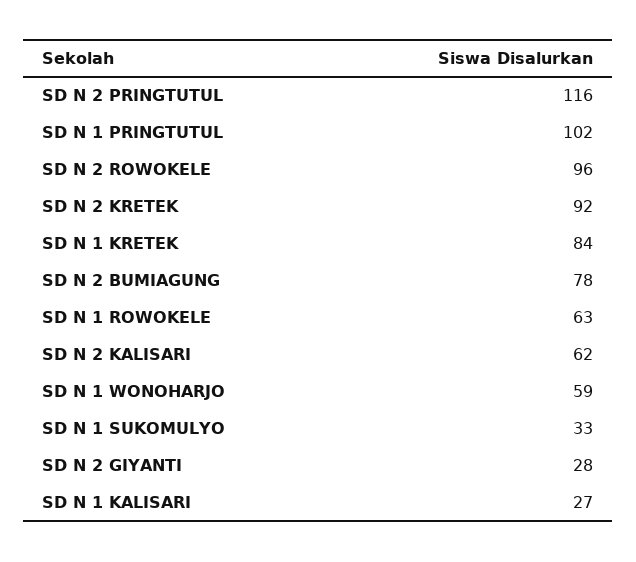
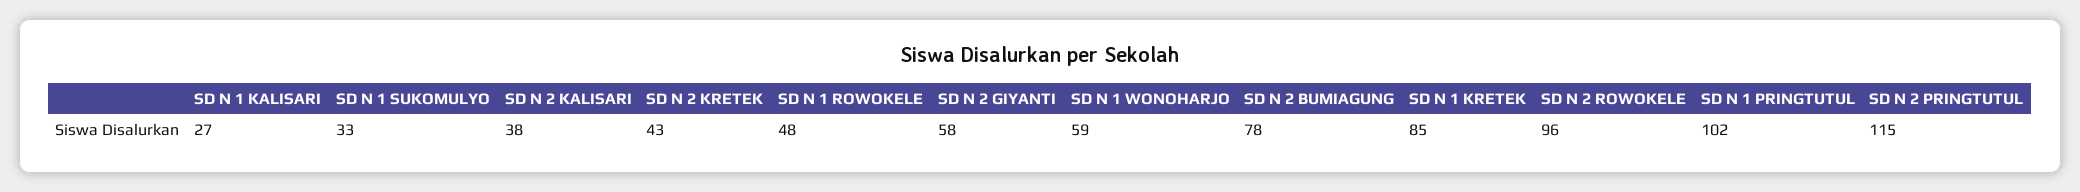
  {
-   "SD N 2 PRINGTUTUL": 116,
+   "SD N 2 PRINGTUTUL": 115,
    "SD N 1 PRINGTUTUL": 102,
    "SD N 2 ROWOKELE": 96,
-   "SD N 2 KRETEK": 92,
+   "SD N 2 KRETEK": 43,
-   "SD N 1 KRETEK": 84,
+   "SD N 1 KRETEK": 85,
    "SD N 2 BUMIAGUNG": 78,
-   "SD N 1 ROWOKELE": 63,
+   "SD N 1 ROWOKELE": 48,
-   "SD N 2 KALISARI": 62,
+   "SD N 2 KALISARI": 38,
    "SD N 1 WONOHARJO": 59,
    "SD N 1 SUKOMULYO": 33,
-   "SD N 2 GIYANTI": 28,
+   "SD N 2 GIYANTI": 58,
    "SD N 1 KALISARI": 27
  }

